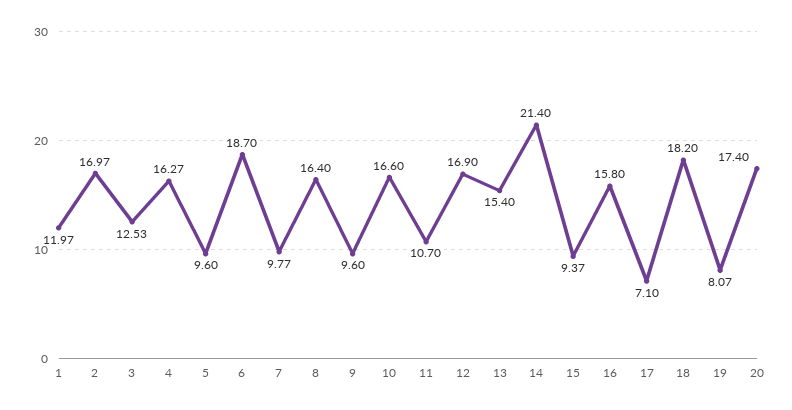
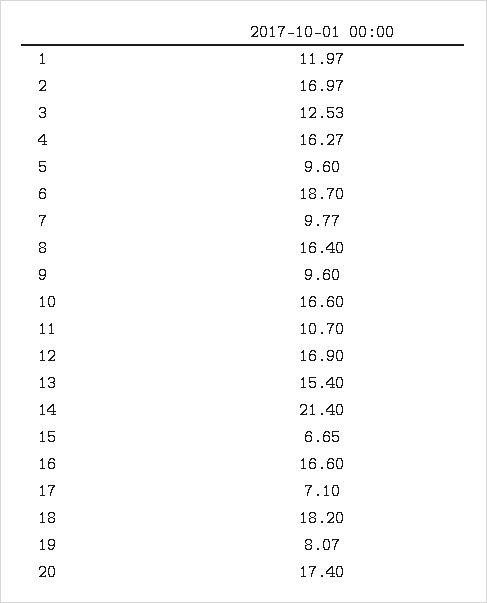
  {
    "1": 11.97,
    "2": 16.97,
    "3": 12.53,
    "4": 16.27,
    "5": 9.6,
    "6": 18.7,
    "7": 9.77,
    "8": 16.4,
    "9": 9.6,
    "10": 16.6,
    "11": 10.7,
    "12": 16.9,
    "13": 15.4,
    "14": 21.4,
-   "15": 9.37,
+   "15": 6.65,
-   "16": 15.8,
+   "16": 16.6,
    "17": 7.1,
    "18": 18.2,
    "19": 8.07,
    "20": 17.4
  }

